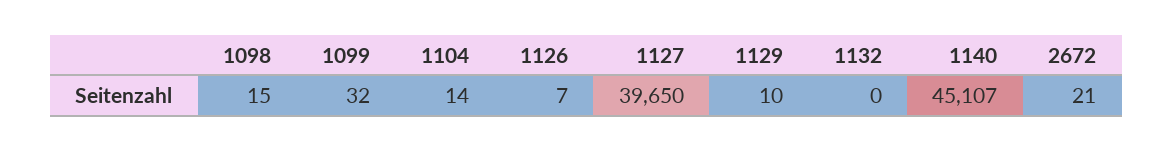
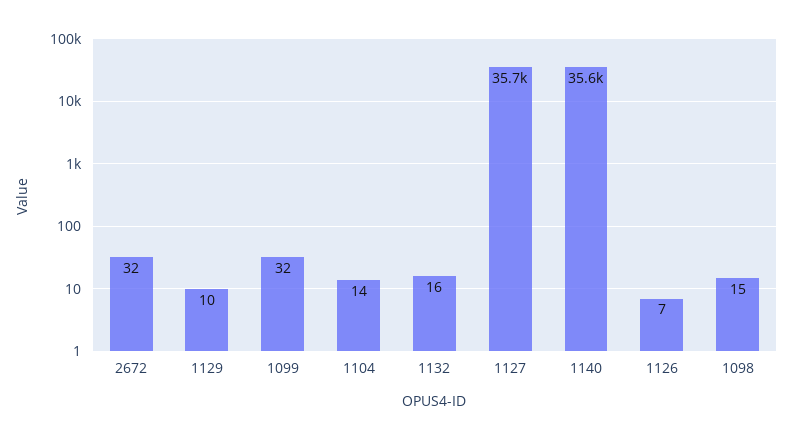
  {
    "1098": 15,
    "1099": 32,
    "1104": 14,
    "1126": 7,
-   "1127": 39650,
+   "1127": 35700,
    "1129": 10,
-   "1132": 0,
+   "1132": 16,
-   "1140": 45107,
+   "1140": 35600,
-   "2672": 21
+   "2672": 32
  }

